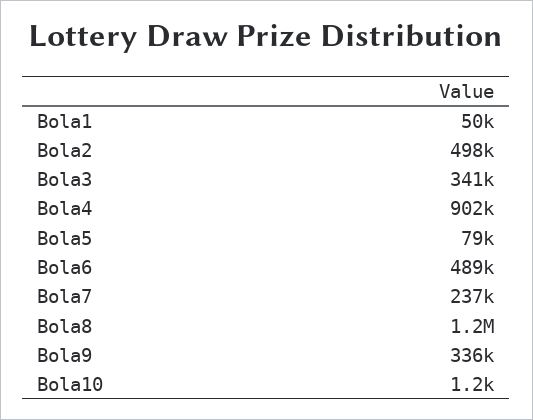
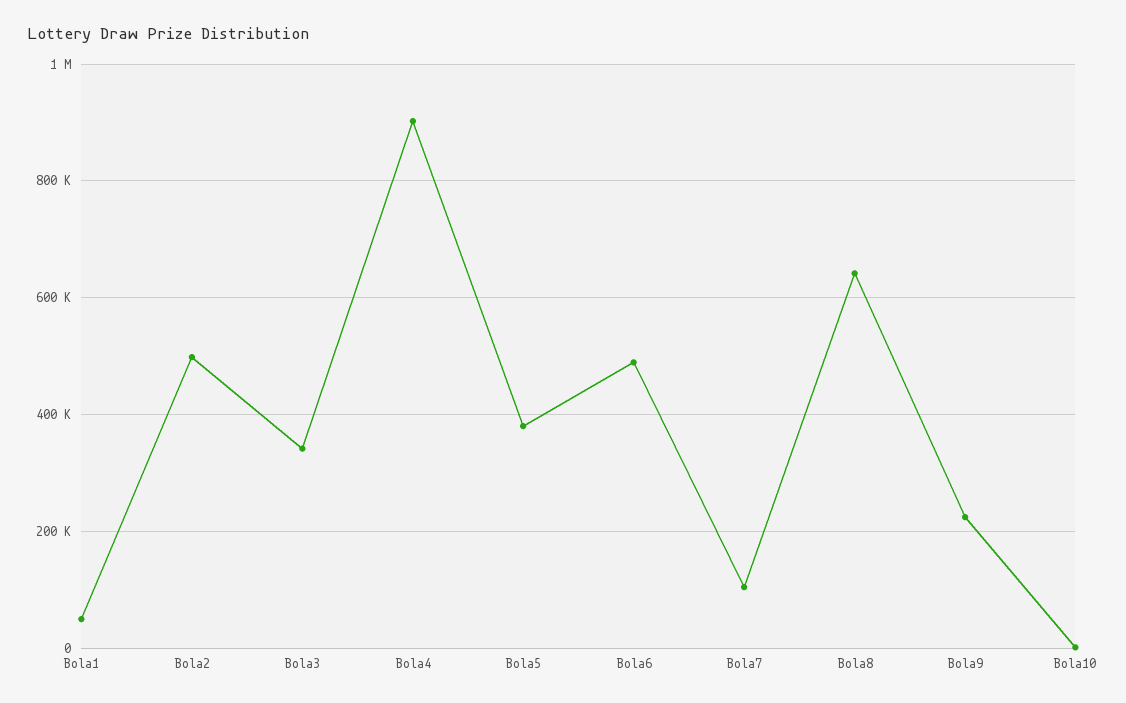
  {
    "Bola1": 50000,
    "Bola2": 498000,
    "Bola3": 341000,
    "Bola4": 902000,
-   "Bola5": 79000,
+   "Bola5": 380000,
    "Bola6": 489000,
-   "Bola7": 237000,
+   "Bola7": 100000,
-   "Bola8": 1200000,
+   "Bola8": 640000,
-   "Bola9": 336000,
+   "Bola9": 220000,
    "Bola10": 1200
  }

